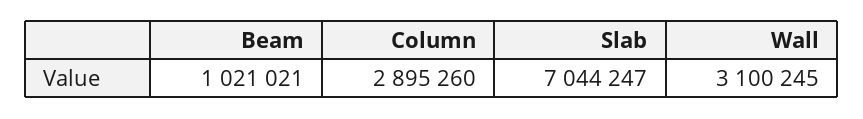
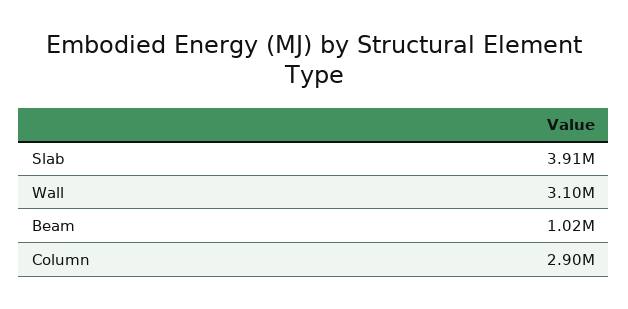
  {
    "Beam": 1021021,
    "Column": 2895260,
-   "Slab": 7044247,
+   "Slab": 3910000,
    "Wall": 3100245
  }

